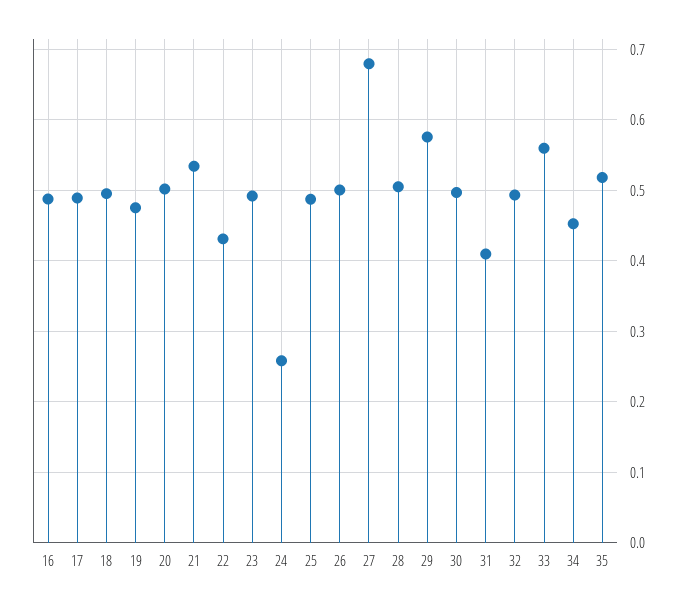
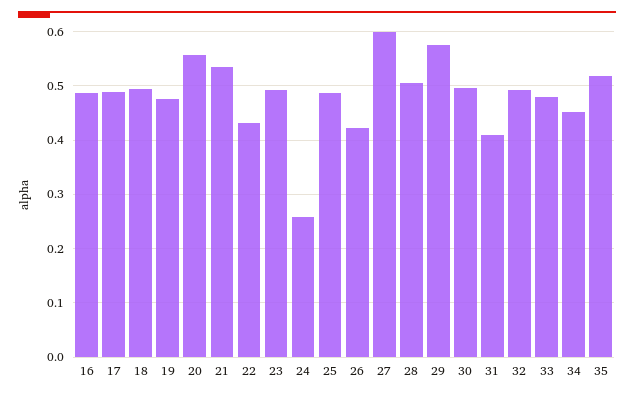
  {
    "16": 0.49,
    "17": 0.49,
    "18": 0.5,
    "19": 0.48,
-   "20": 0.5,
+   "20": 0.56,
    "21": 0.53,
    "22": 0.43,
    "23": 0.49,
    "24": 0.26,
    "25": 0.49,
-   "26": 0.5,
+   "26": 0.42,
-   "27": 0.68,
+   "27": 0.6,
    "28": 0.5,
    "29": 0.58,
    "30": 0.5,
    "31": 0.41,
    "32": 0.49,
-   "33": 0.56,
+   "33": 0.48,
    "34": 0.45,
    "35": 0.52
  }

